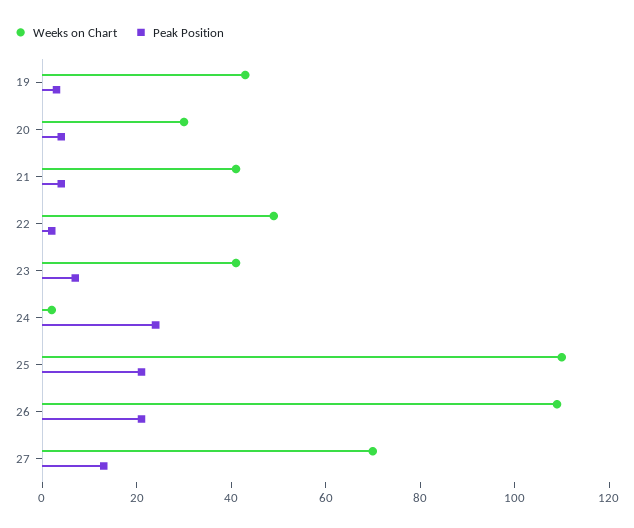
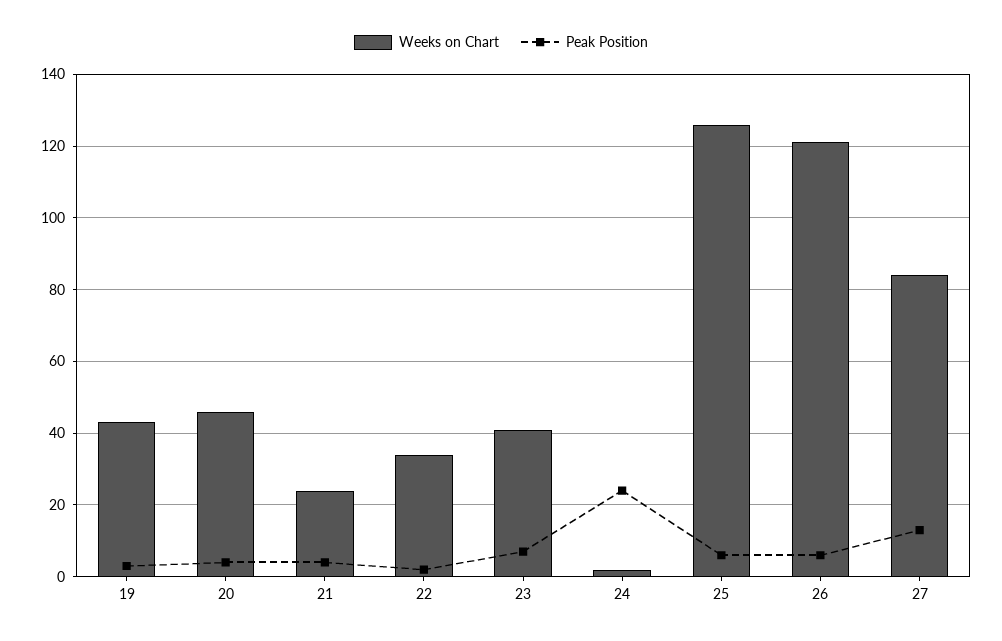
  {
    "Weeks on Chart": {
      "19": 45,
-     "20": 30,
+     "20": 45,
-     "21": 40,
+     "21": 25,
-     "22": 50,
+     "22": 35,
      "23": 40,
      "24": 0,
-     "25": 110,
+     "25": 125,
-     "26": 110,
+     "26": 120,
-     "27": 70
+     "27": 85
    },
    "Peak Position": {
      "19": 5,
      "20": 5,
      "21": 5,
      "22": 0,
      "23": 5,
      "24": 25,
-     "25": 20,
+     "25": 5,
-     "26": 20,
+     "26": 5,
      "27": 15
    }
  }

